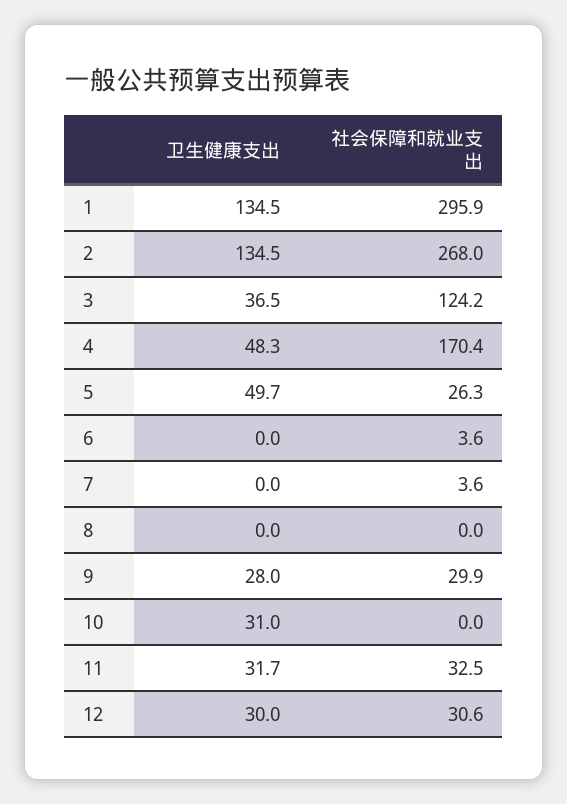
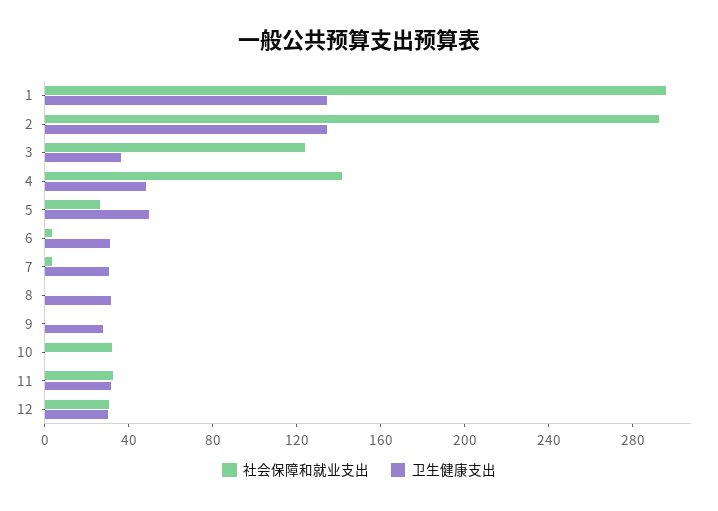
  {
    "卫生健康支出": {
      "1": 134.5,
      "2": 134.5,
      "3": 36.5,
      "4": 48.3,
      "5": 49.7,
-     "6": 0,
+     "6": 30,
-     "7": 0,
+     "7": 30,
-     "8": 0,
+     "8": 30,
      "9": 28,
-     "10": 31,
+     "10": 0,
      "11": 31.7,
      "12": 30
    },
    "社会保障和就业支出": {
      "1": 295.9,
-     "2": 268,
+     "2": 290,
      "3": 124.2,
-     "4": 170.4,
+     "4": 140,
      "5": 26.3,
      "6": 3.6,
      "7": 3.6,
      "8": 0,
-     "9": 29.9,
+     "9": 0,
-     "10": 0,
+     "10": 30,
      "11": 32.5,
      "12": 30.6
    }
  }

